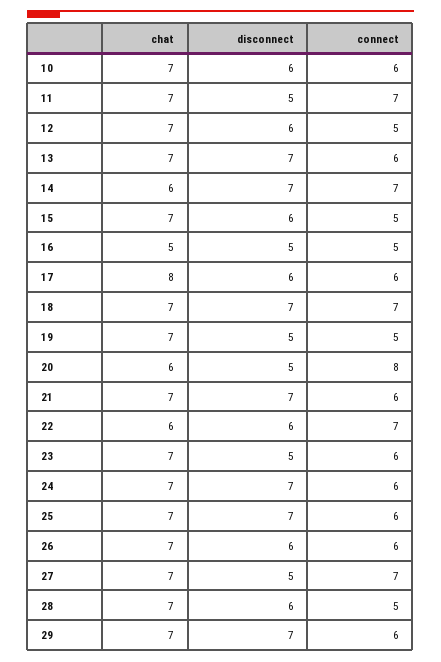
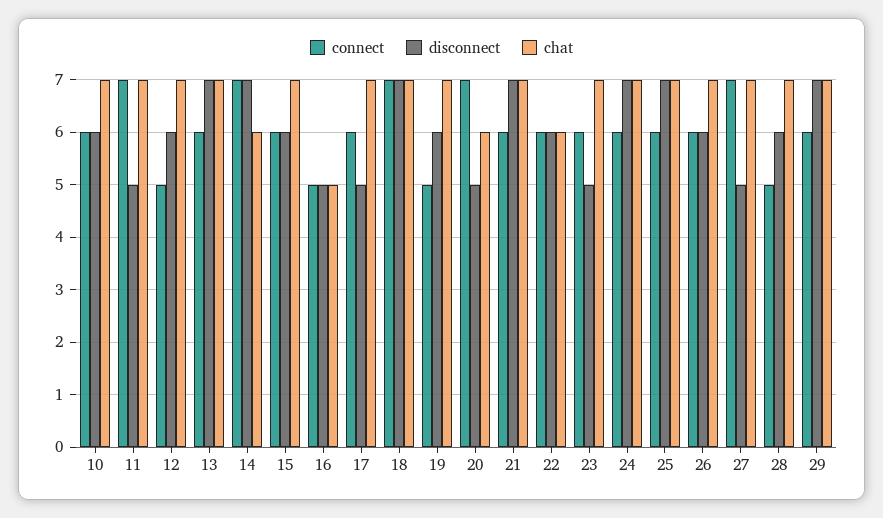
  {
    "chat": {
      "10": 7,
      "11": 7,
      "12": 7,
      "13": 7,
      "14": 6,
      "15": 7,
      "16": 5,
-     "17": 8,
+     "17": 7,
      "18": 7,
      "19": 7,
      "20": 6,
      "21": 7,
      "22": 6,
      "23": 7,
      "24": 7,
      "25": 7,
      "26": 7,
      "27": 7,
      "28": 7,
      "29": 7
    },
    "disconnect": {
      "10": 6,
      "11": 5,
      "12": 6,
      "13": 7,
      "14": 7,
      "15": 6,
      "16": 5,
-     "17": 6,
+     "17": 5,
      "18": 7,
-     "19": 5,
+     "19": 6,
      "20": 5,
      "21": 7,
      "22": 6,
      "23": 5,
      "24": 7,
      "25": 7,
      "26": 6,
      "27": 5,
      "28": 6,
      "29": 7
    },
    "connect": {
      "10": 6,
      "11": 7,
      "12": 5,
      "13": 6,
      "14": 7,
-     "15": 5,
+     "15": 6,
      "16": 5,
      "17": 6,
      "18": 7,
      "19": 5,
-     "20": 8,
+     "20": 7,
      "21": 6,
-     "22": 7,
+     "22": 6,
      "23": 6,
      "24": 6,
      "25": 6,
      "26": 6,
      "27": 7,
      "28": 5,
      "29": 6
    }
  }

